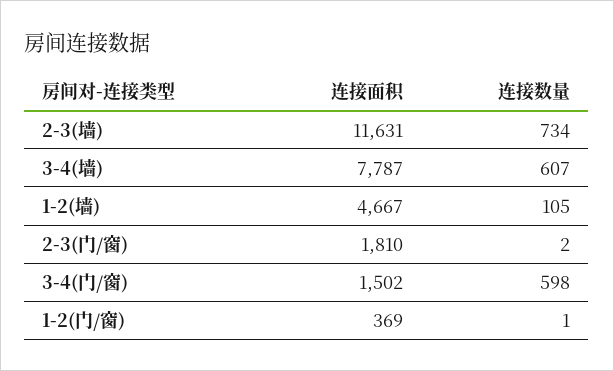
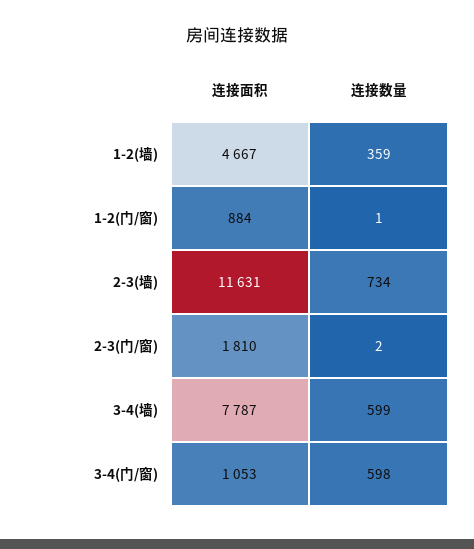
  {
    "连接面积": {
      "2-3(墙)": 11631,
      "3-4(墙)": 7787,
      "1-2(墙)": 4667,
      "2-3(门/窗)": 1810,
-     "3-4(门/窗)": 1502,
+     "3-4(门/窗)": 1053,
-     "1-2(门/窗)": 369
+     "1-2(门/窗)": 884
    },
    "连接数量": {
      "2-3(墙)": 734,
-     "3-4(墙)": 607,
+     "3-4(墙)": 599,
-     "1-2(墙)": 105,
+     "1-2(墙)": 359,
      "2-3(门/窗)": 2,
      "3-4(门/窗)": 598,
      "1-2(门/窗)": 1
    }
  }

